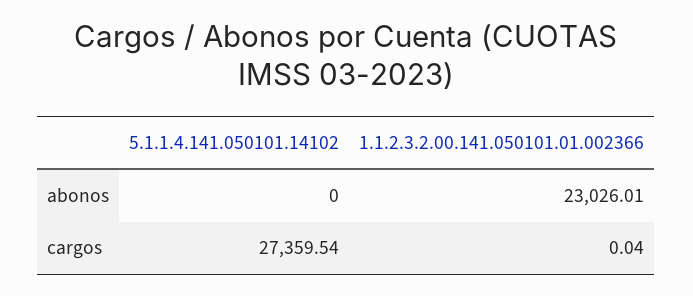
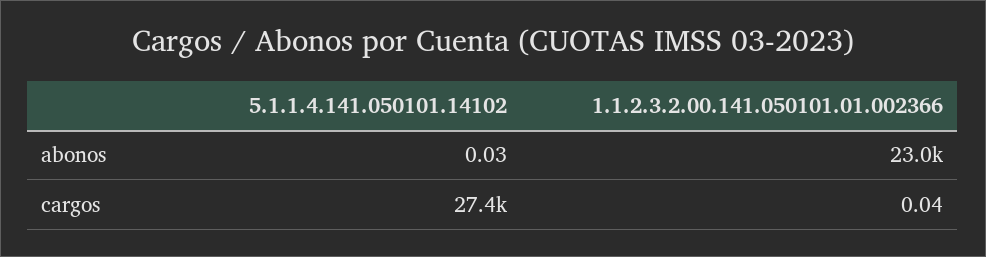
  {
    "5.1.1.4.141.050101.14102": {
-     "abonos": 0,
+     "abonos": 0.03,
      "cargos": 27359.54
    },
    "1.1.2.3.2.00.141.050101.01.002366": {
      "abonos": 23026.01,
      "cargos": 0.04
    }
  }

